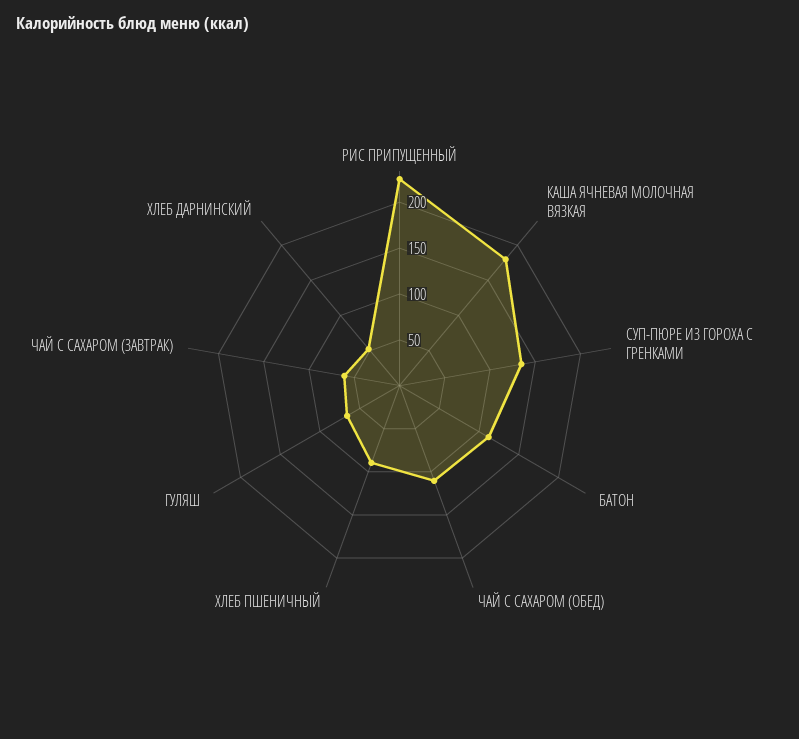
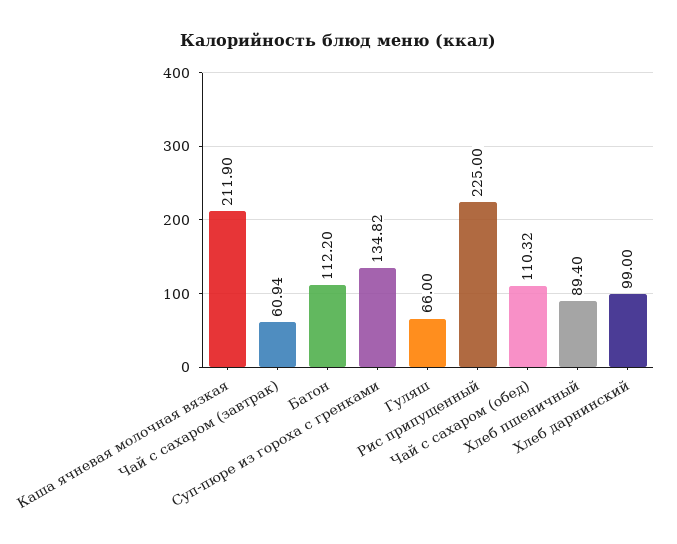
  {
    "РИС ПРИПУЩЕННЫЙ": 225,
-   "КАША ЯЧНЕВАЯ МОЛОЧНАЯ ВЯЗКАЯ": 180,
+   "КАША ЯЧНЕВАЯ МОЛОЧНАЯ ВЯЗКАЯ": 211.9,
    "СУП-ПЮРЕ ИЗ ГОРОХА С ГРЕНКАМИ": 134.82,
    "БАТОН": 112.2,
    "ЧАЙ С САХАРОМ (ОБЕД)": 110.32,
    "ХЛЕБ ПШЕНИЧНЫЙ": 89.4,
    "ГУЛЯШ": 66,
    "ЧАЙ С САХАРОМ (ЗАВТРАК)": 60.94,
-   "ХЛЕБ ДАРНИНСКИЙ": 50
+   "ХЛЕБ ДАРНИНСКИЙ": 99
  }

